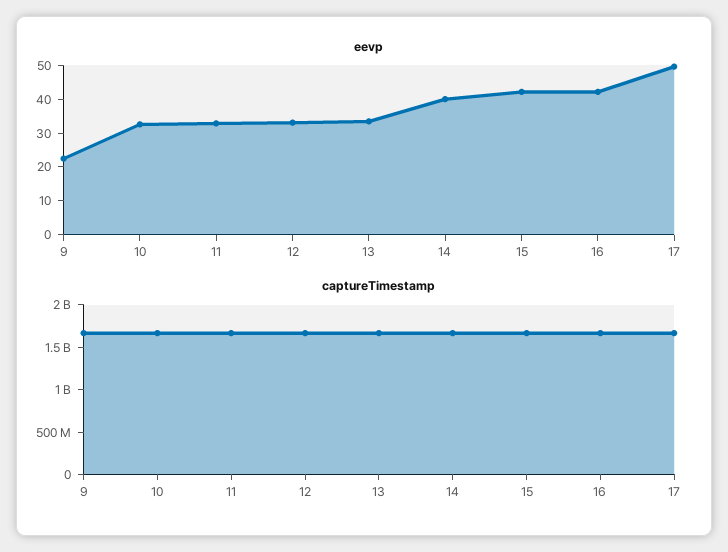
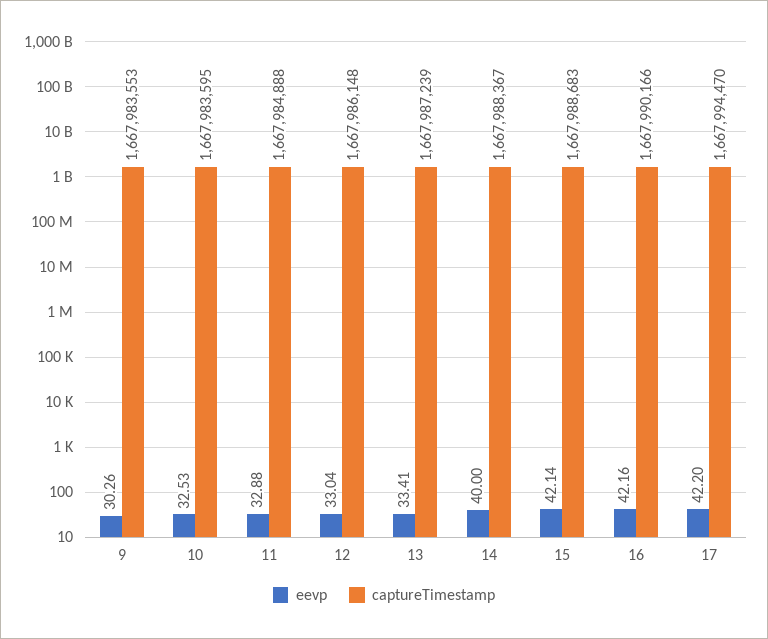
  {
    "eevp": {
-     "9": 22.5,
+     "9": 30.26,
      "10": 32.53,
      "11": 32.88,
      "12": 33.04,
      "13": 33.41,
      "14": 40,
      "15": 42.14,
      "16": 42.16,
-     "17": 50
+     "17": 42.2
    },
    "captureTimestamp": {
      "9": 1667983553,
      "10": 1667983595,
      "11": 1667984888,
      "12": 1667986148,
      "13": 1667987239,
      "14": 1667988367,
      "15": 1667988683,
      "16": 1667990166,
      "17": 1667994470
    }
  }

